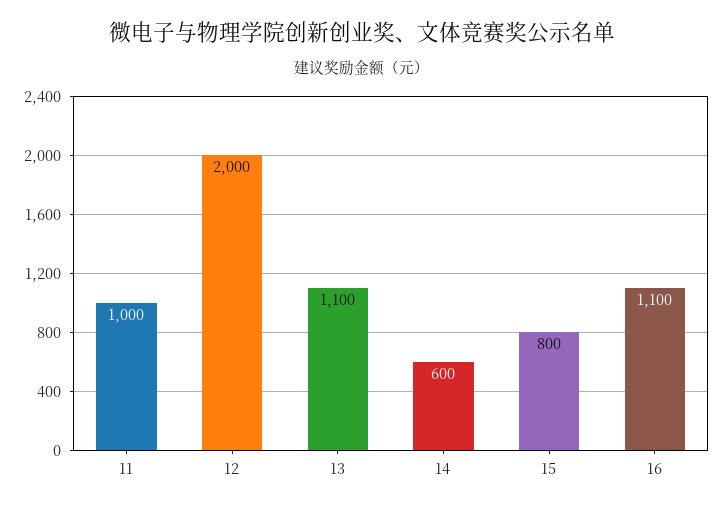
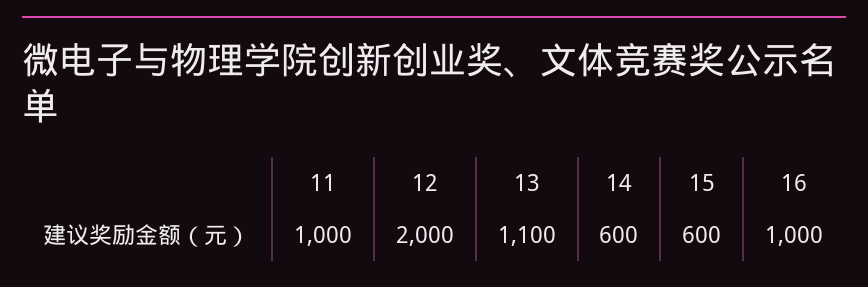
  {
    "11": 1000,
    "12": 2000,
    "13": 1100,
    "14": 600,
-   "15": 800,
+   "15": 600,
-   "16": 1100
+   "16": 1000
  }

